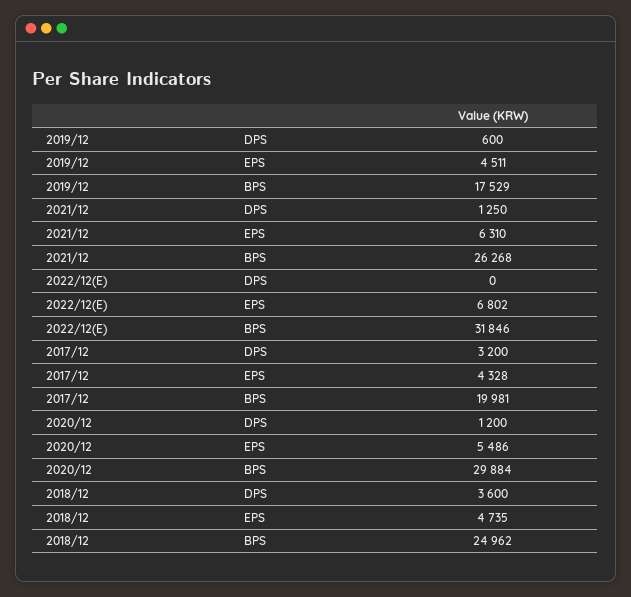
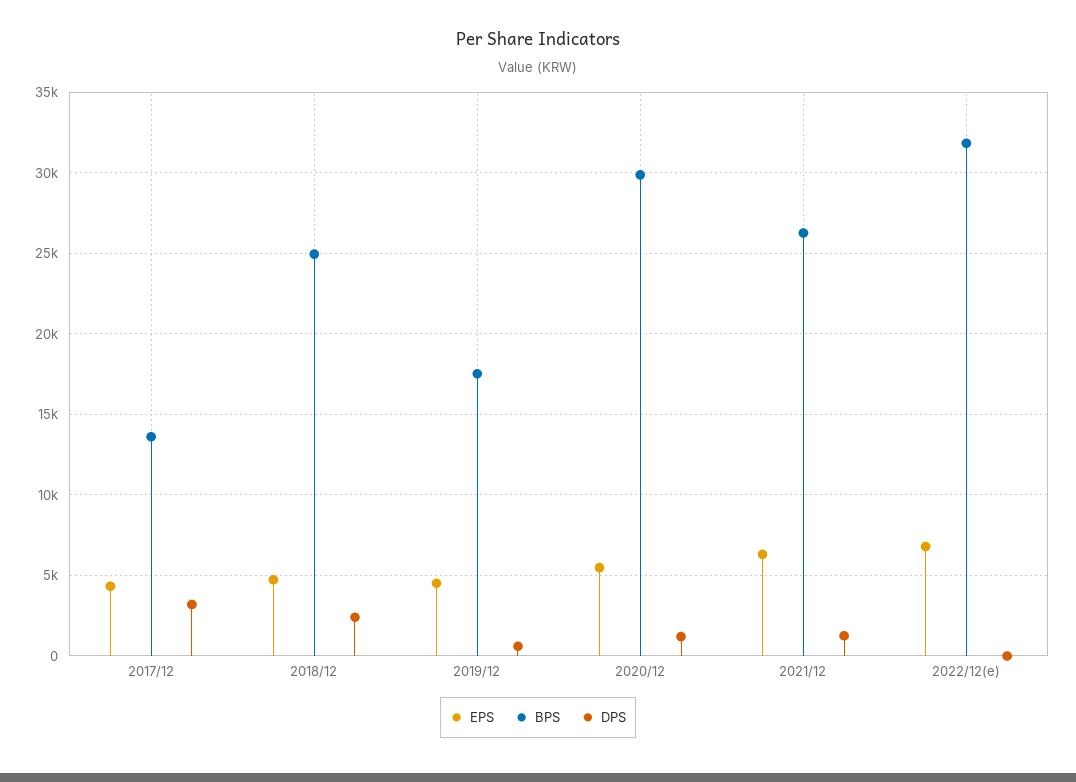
  {
    "DPS": {
      "2019/12": 600,
      "2021/12": 1250,
      "2022/12(E)": 0,
      "2017/12": 3200,
      "2020/12": 1200,
-     "2018/12": 3600
+     "2018/12": 2500
    },
    "EPS": {
      "2019/12": 4511,
      "2021/12": 6310,
      "2022/12(E)": 6802,
      "2017/12": 4328,
      "2020/12": 5486,
      "2018/12": 4735
    },
    "BPS": {
      "2019/12": 17529,
      "2021/12": 26268,
      "2022/12(E)": 31846,
-     "2017/12": 19981,
+     "2017/12": 13500,
      "2020/12": 29884,
      "2018/12": 24962
    }
  }

